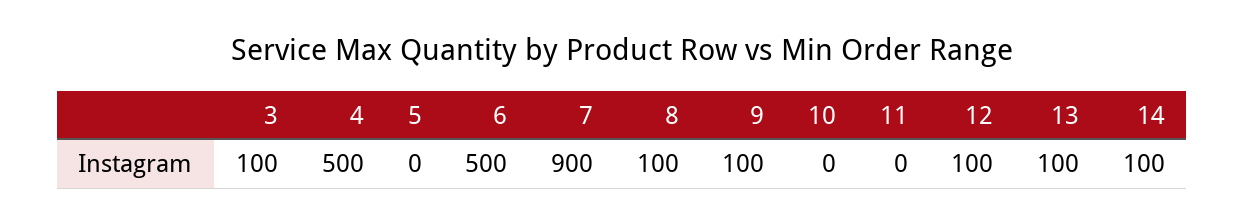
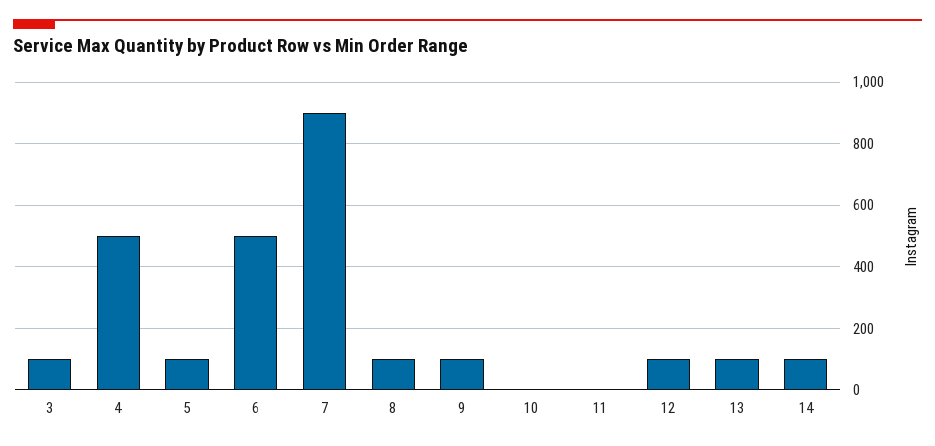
  {
    "3": 100,
    "4": 500,
-   "5": 0,
+   "5": 100,
    "6": 500,
    "7": 900,
    "8": 100,
    "9": 100,
    "10": 0,
    "11": 0,
    "12": 100,
    "13": 100,
    "14": 100
  }

